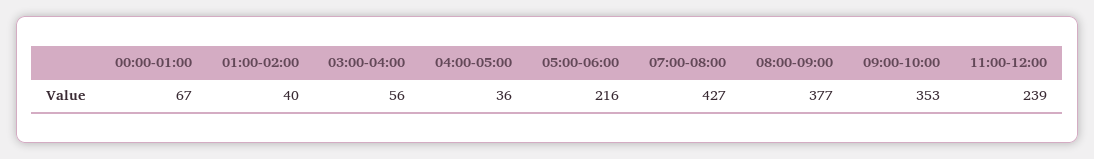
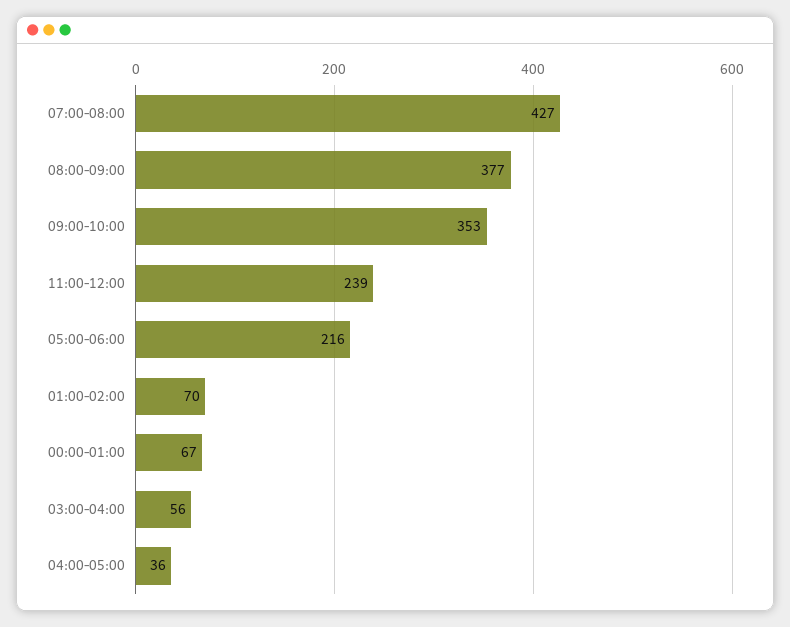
  {
    "00:00-01:00": 67,
-   "01:00-02:00": 40,
+   "01:00-02:00": 70,
    "03:00-04:00": 56,
    "04:00-05:00": 36,
    "05:00-06:00": 216,
    "07:00-08:00": 427,
    "08:00-09:00": 377,
    "09:00-10:00": 353,
    "11:00-12:00": 239
  }

